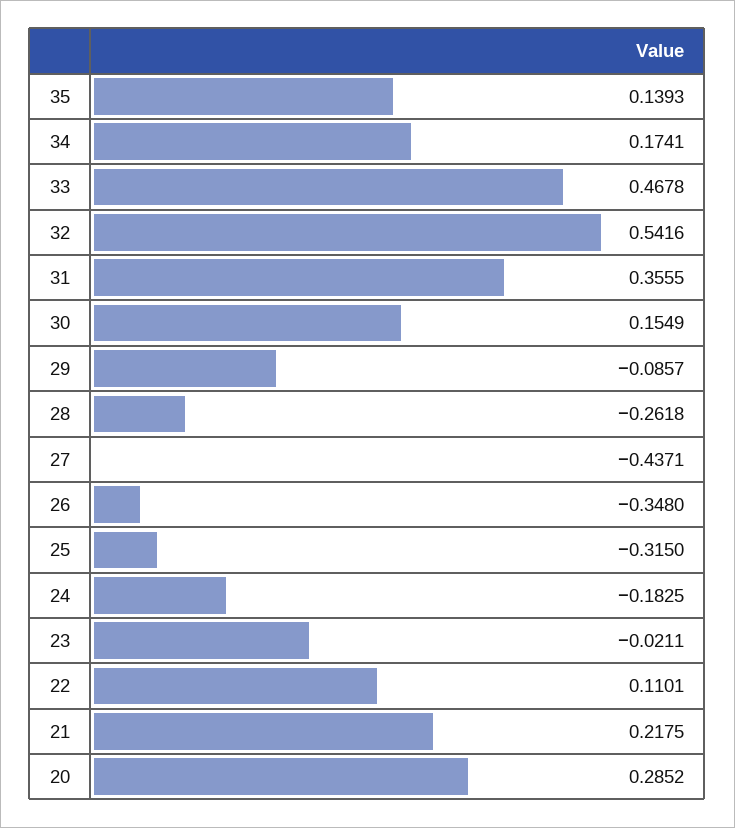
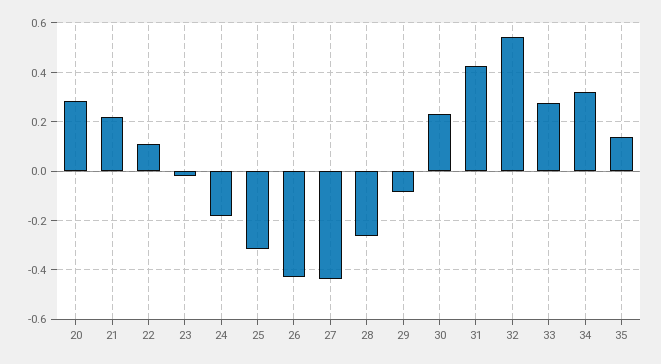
  {
    "35": 0.1393,
-   "34": 0.1741,
+   "34": 0.325,
-   "33": 0.4678,
+   "33": 0.275,
    "32": 0.5416,
-   "31": 0.3555,
+   "31": 0.425,
-   "30": 0.1549,
+   "30": 0.225,
    "29": -0.0857,
    "28": -0.2618,
    "27": -0.4371,
-   "26": -0.348,
+   "26": -0.425,
    "25": -0.315,
    "24": -0.1825,
    "23": -0.0211,
    "22": 0.1101,
    "21": 0.2175,
    "20": 0.2852
  }

